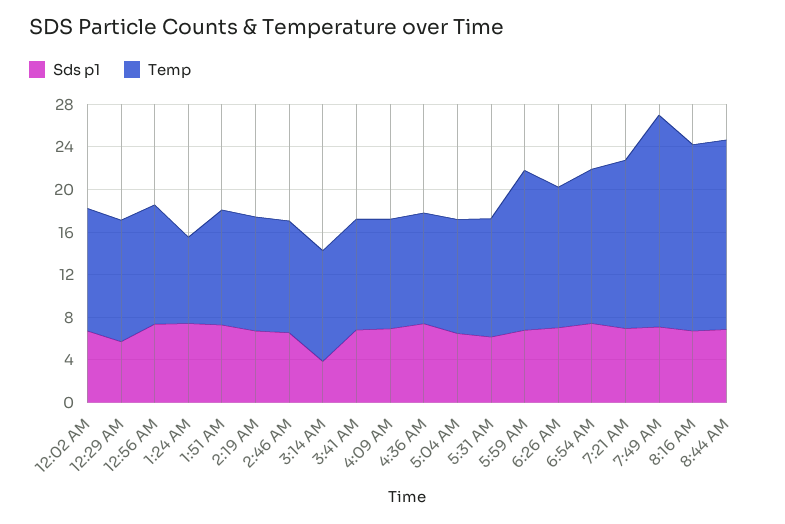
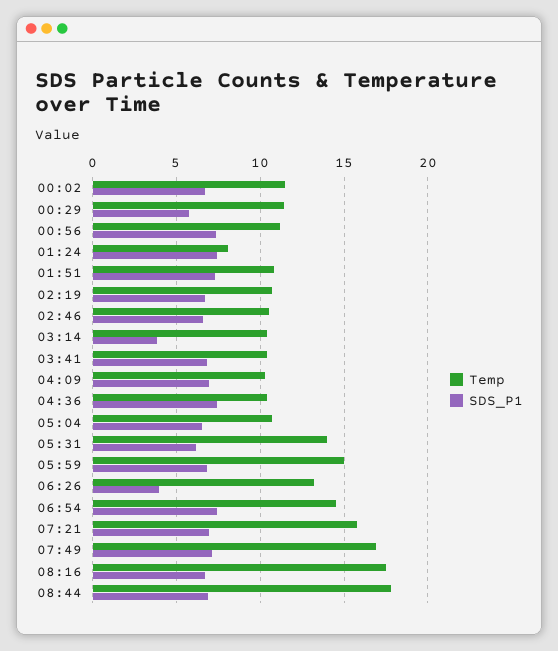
  {
    "Sds p1": {
      "12:02 AM": 6.5,
      "12:29 AM": 5.5,
      "12:56 AM": 7.5,
      "1:24 AM": 7.5,
      "1:51 AM": 7.5,
      "2:19 AM": 6.5,
      "2:46 AM": 6.5,
      "3:14 AM": 4,
      "3:41 AM": 7,
      "4:09 AM": 7,
      "4:36 AM": 7.5,
      "5:04 AM": 6.5,
      "5:31 AM": 6,
      "5:59 AM": 7,
-     "6:26 AM": 7,
+     "6:26 AM": 4,
      "6:54 AM": 7.5,
      "7:21 AM": 7,
      "7:49 AM": 7,
      "8:16 AM": 6.5,
      "8:44 AM": 7
    },
    "Temp": {
      "12:02 AM": 11.5,
      "12:29 AM": 11.5,
      "12:56 AM": 11,
      "1:24 AM": 8,
      "1:51 AM": 11,
      "2:19 AM": 10.5,
      "2:46 AM": 10.5,
      "3:14 AM": 10.5,
      "3:41 AM": 10.5,
      "4:09 AM": 10.5,
      "4:36 AM": 10.5,
      "5:04 AM": 10.5,
-     "5:31 AM": 11,
+     "5:31 AM": 14,
      "5:59 AM": 15,
      "6:26 AM": 13,
      "6:54 AM": 14.5,
      "7:21 AM": 16,
-     "7:49 AM": 20,
+     "7:49 AM": 17,
      "8:16 AM": 17.5,
      "8:44 AM": 18
    }
  }

